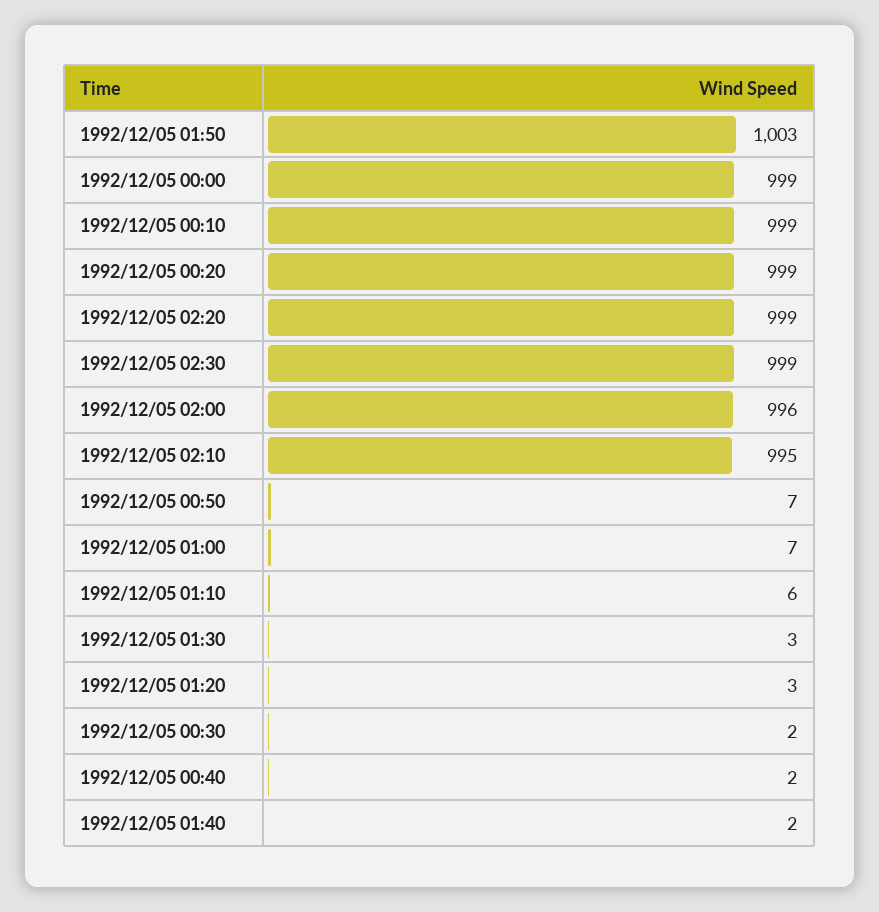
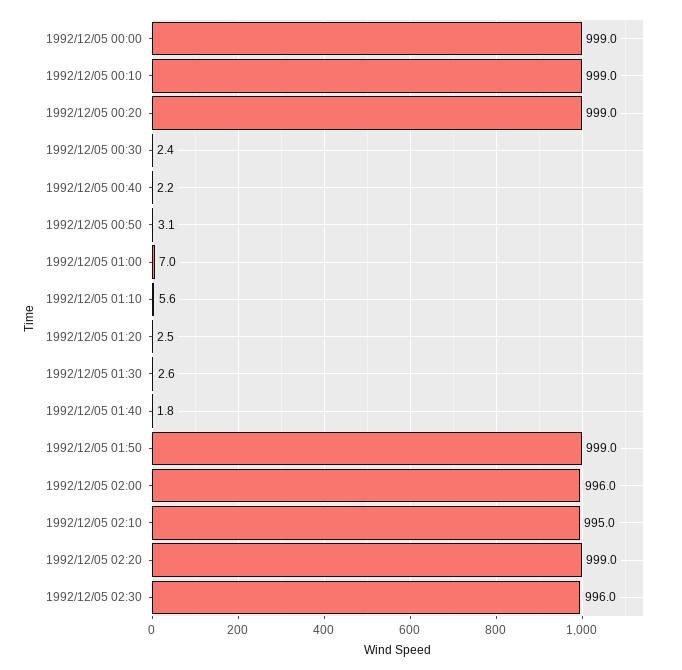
  {
-   "1992/12/05 01:50": 1003,
+   "1992/12/05 01:50": 999,
    "1992/12/05 00:00": 999,
    "1992/12/05 00:10": 999,
    "1992/12/05 00:20": 999,
    "1992/12/05 02:20": 999,
-   "1992/12/05 02:30": 999,
+   "1992/12/05 02:30": 996,
    "1992/12/05 02:00": 996,
    "1992/12/05 02:10": 995,
-   "1992/12/05 00:50": 7,
+   "1992/12/05 00:50": 3.1,
    "1992/12/05 01:00": 7,
    "1992/12/05 01:10": 5.6,
    "1992/12/05 01:30": 2.6,
    "1992/12/05 01:20": 2.5,
    "1992/12/05 00:30": 2.4,
    "1992/12/05 00:40": 2.2,
    "1992/12/05 01:40": 1.8
  }

